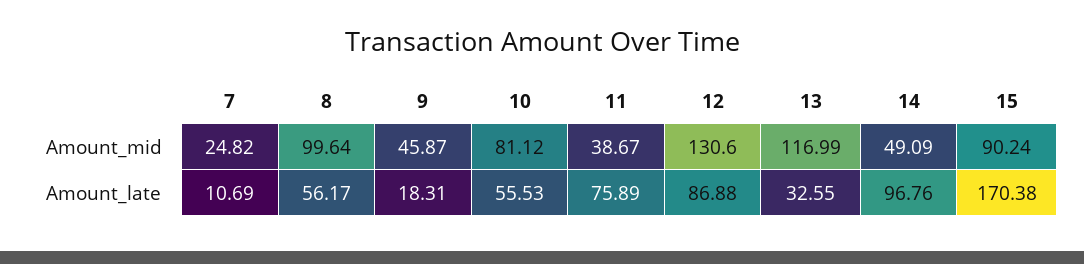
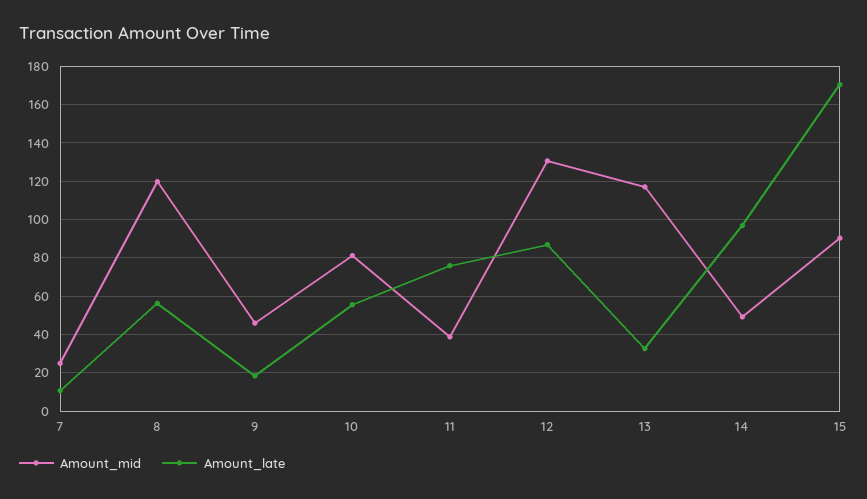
  {
    "Amount_mid": {
      "7": 24.82,
-     "8": 99.64,
+     "8": 120,
      "9": 45.87,
      "10": 81.12,
      "11": 38.67,
      "12": 130.6,
      "13": 116.99,
      "14": 49.09,
      "15": 90.24
    },
    "Amount_late": {
      "7": 10.69,
      "8": 56.17,
      "9": 18.31,
      "10": 55.53,
      "11": 75.89,
      "12": 86.88,
      "13": 32.55,
      "14": 96.76,
      "15": 170.38
    }
  }

